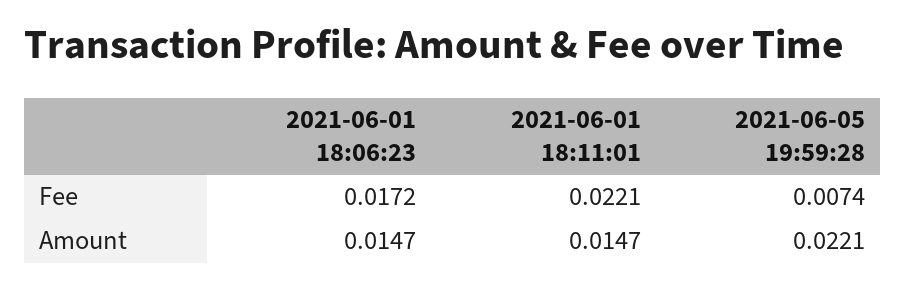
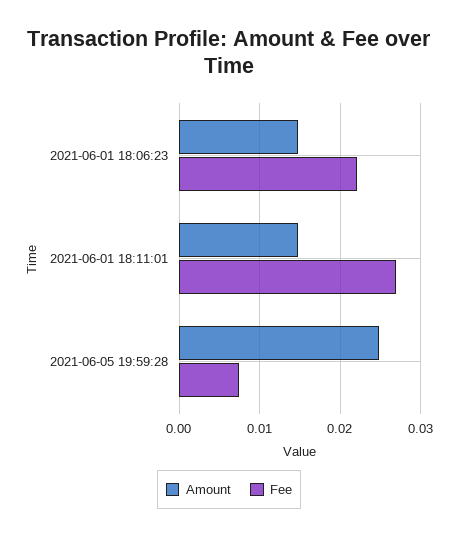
  {
    "Fee": {
-     "2021-06-01 18:06:23": 0.0172,
+     "2021-06-01 18:06:23": 0.022,
-     "2021-06-01 18:11:01": 0.0221,
+     "2021-06-01 18:11:01": 0.027,
      "2021-06-05 19:59:28": 0.0074
    },
    "Amount": {
      "2021-06-01 18:06:23": 0.0147,
      "2021-06-01 18:11:01": 0.0147,
-     "2021-06-05 19:59:28": 0.0221
+     "2021-06-05 19:59:28": 0.025
    }
  }

